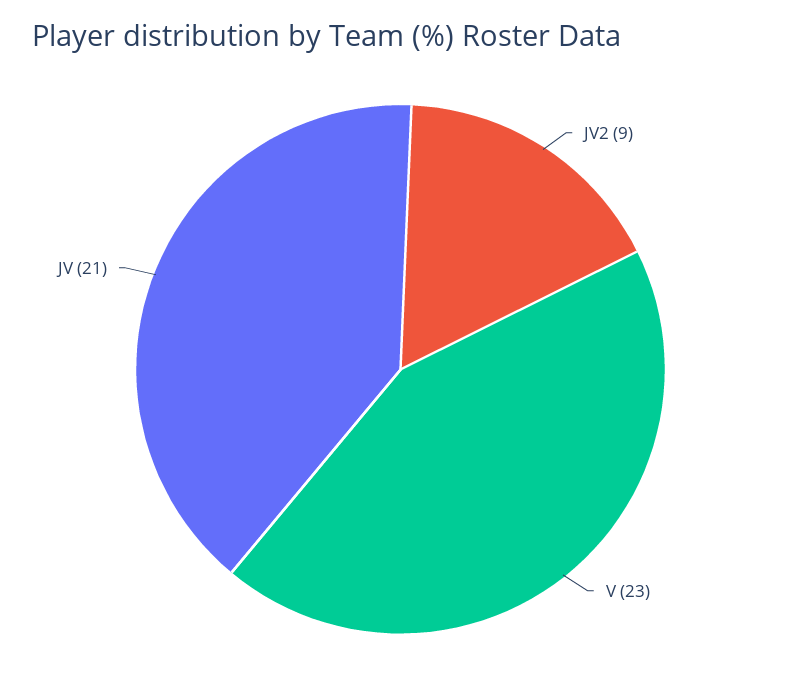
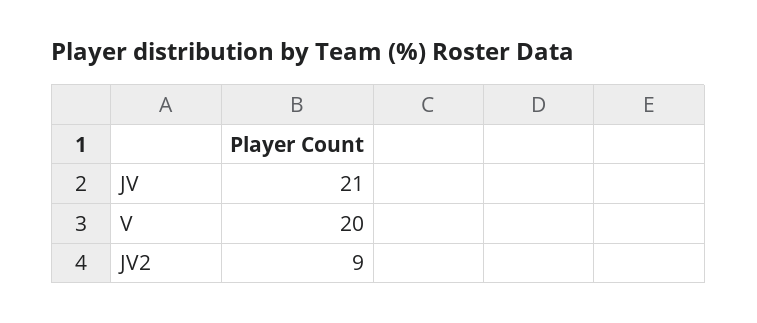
  {
    "JV2": 9,
-   "V": 23,
+   "V": 20,
    "JV": 21
  }

